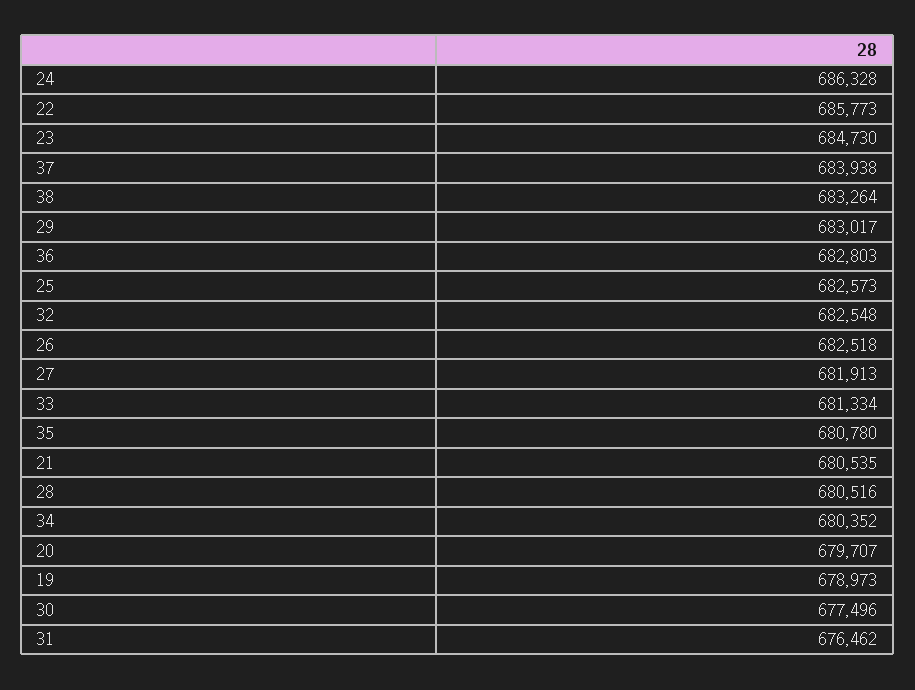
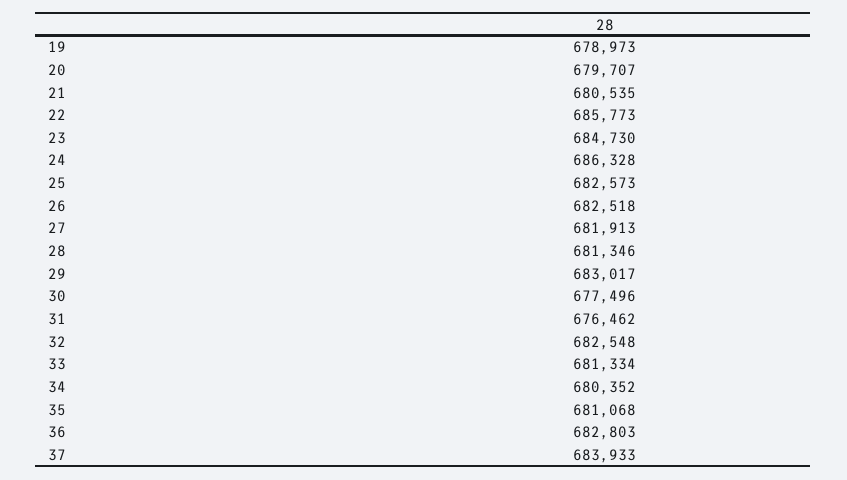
  {
    "24": 686328,
    "22": 685773,
    "23": 684730,
-   "37": 683938,
+   "37": 683933,
-   "38": 683264,
    "29": 683017,
    "36": 682803,
    "25": 682573,
    "32": 682548,
    "26": 682518,
    "27": 681913,
    "33": 681334,
-   "35": 680780,
+   "35": 681068,
    "21": 680535,
-   "28": 680516,
+   "28": 681346,
    "34": 680352,
    "20": 679707,
    "19": 678973,
    "30": 677496,
    "31": 676462
  }

